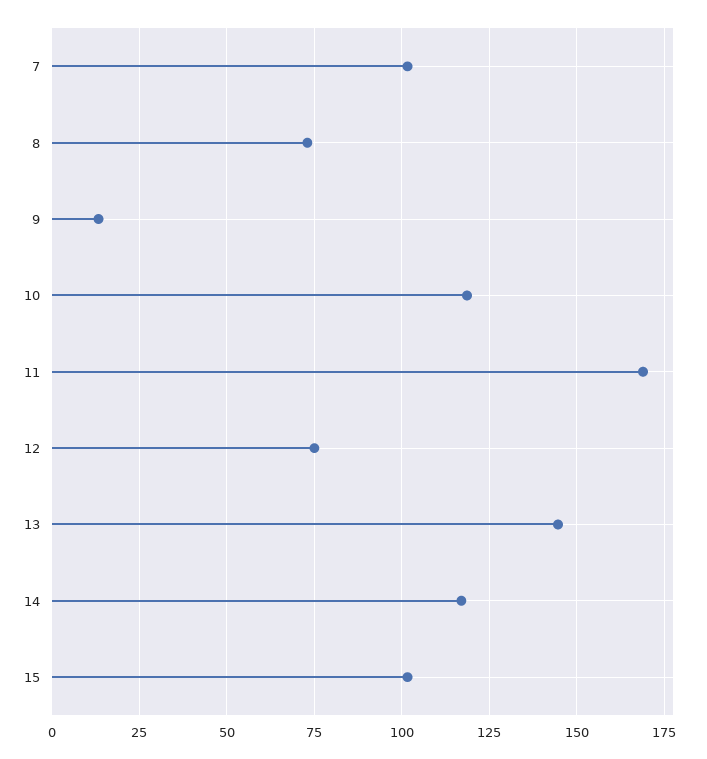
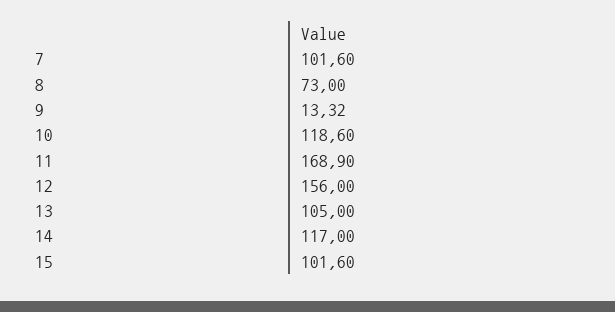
  {
    "7": 101.6,
    "8": 73,
    "9": 13.32,
    "10": 118.6,
    "11": 168.9,
-   "12": 75,
+   "12": 156,
-   "13": 145,
+   "13": 105,
    "14": 117,
    "15": 101.6
  }

